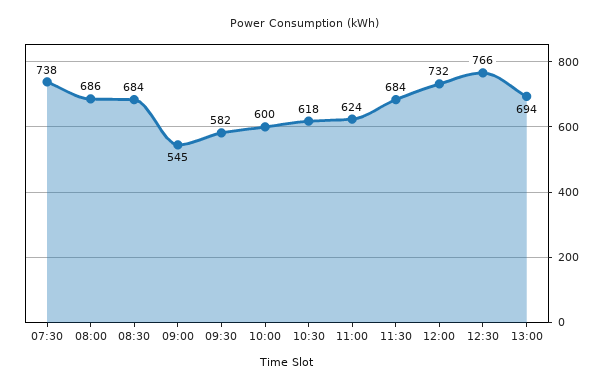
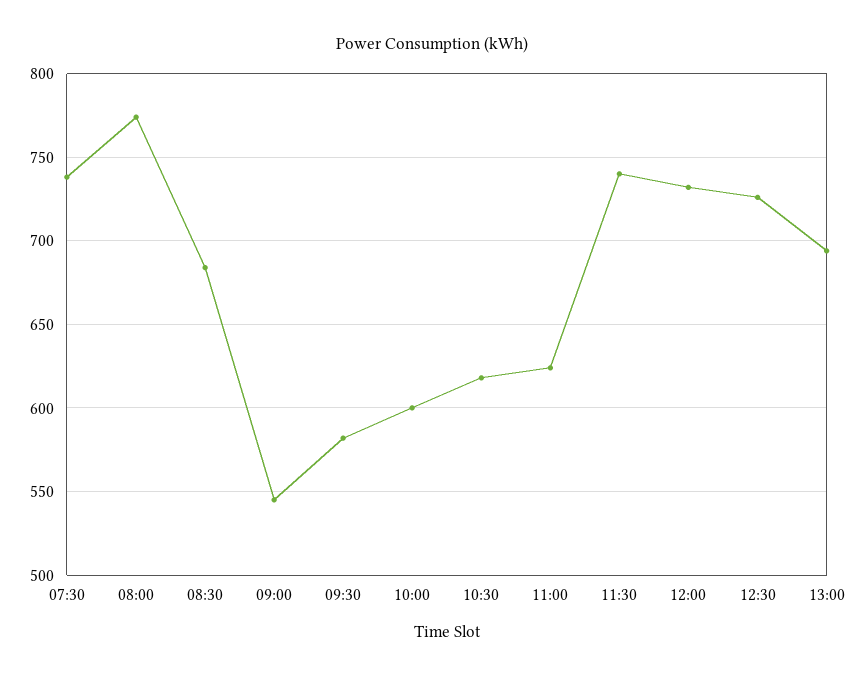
  {
    "07:30": 738,
-   "08:00": 686,
+   "08:00": 775,
    "08:30": 684,
    "09:00": 545,
    "09:30": 582,
    "10:00": 600,
    "10:30": 618,
    "11:00": 624,
-   "11:30": 684,
+   "11:30": 740,
    "12:00": 732,
-   "12:30": 766,
+   "12:30": 725,
    "13:00": 694
  }

